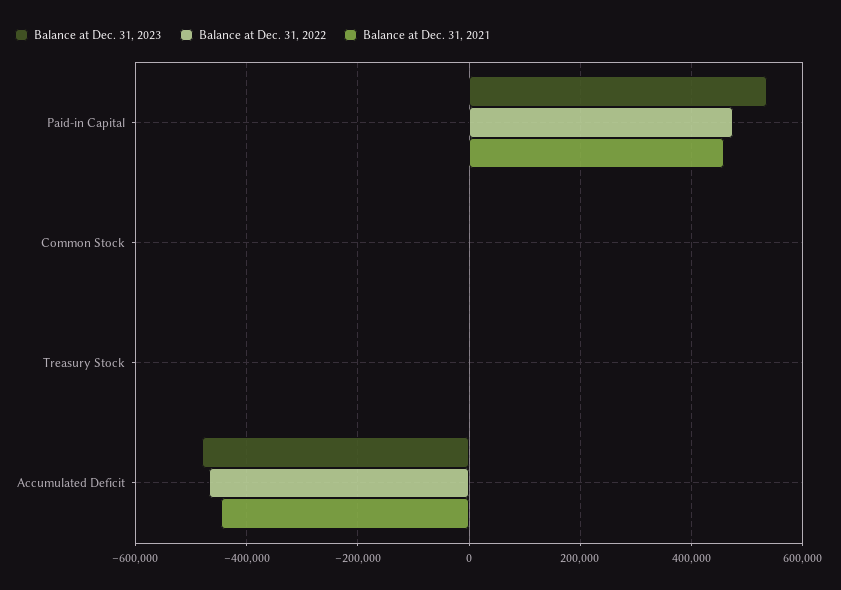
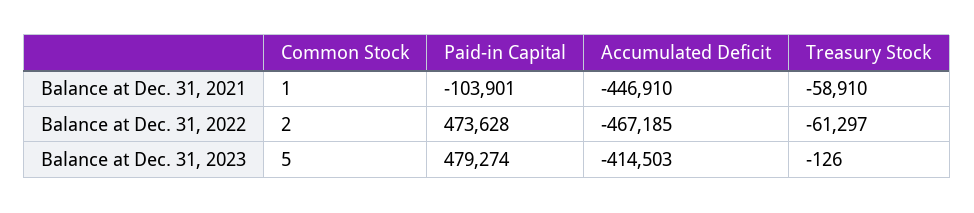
  {
    "Balance at Dec. 31, 2023": {
-     "Paid-in Capital": 540000,
+     "Paid-in Capital": 479274,
      "Common Stock": 5,
      "Treasury Stock": -126,
-     "Accumulated Deficit": -480000
+     "Accumulated Deficit": -414503
    },
    "Balance at Dec. 31, 2022": {
      "Paid-in Capital": 473628,
      "Common Stock": 2,
-     "Treasury Stock": 0,
+     "Treasury Stock": -61297,
      "Accumulated Deficit": -467185
    },
    "Balance at Dec. 31, 2021": {
-     "Paid-in Capital": 460000,
+     "Paid-in Capital": -103901,
      "Common Stock": 1,
-     "Treasury Stock": 0,
+     "Treasury Stock": -58910,
      "Accumulated Deficit": -446910
    }
  }

